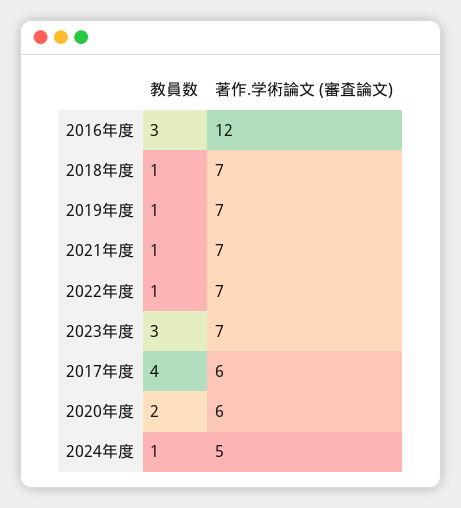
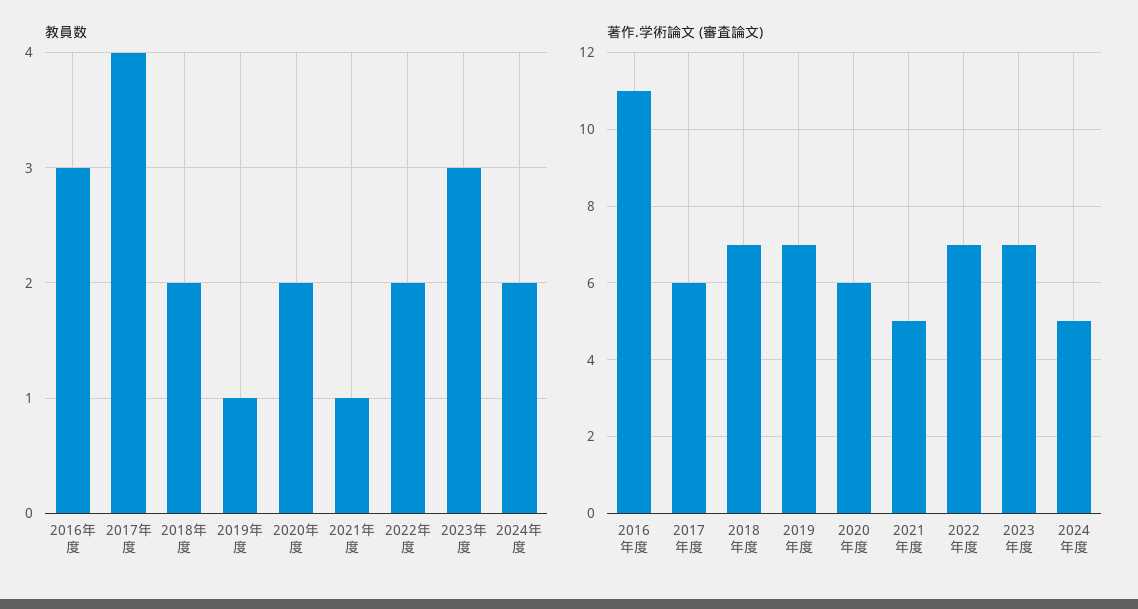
  {
    "教員数": {
      "2016年度": 3,
-     "2018年度": 1,
+     "2018年度": 2,
      "2019年度": 1,
      "2021年度": 1,
-     "2022年度": 1,
+     "2022年度": 2,
      "2023年度": 3,
      "2017年度": 4,
      "2020年度": 2,
-     "2024年度": 1
+     "2024年度": 2
    },
    "著作.学術論文 (審査論文)": {
-     "2016年度": 12,
+     "2016年度": 11,
      "2018年度": 7,
      "2019年度": 7,
-     "2021年度": 7,
+     "2021年度": 5,
      "2022年度": 7,
      "2023年度": 7,
      "2017年度": 6,
      "2020年度": 6,
      "2024年度": 5
    }
  }

